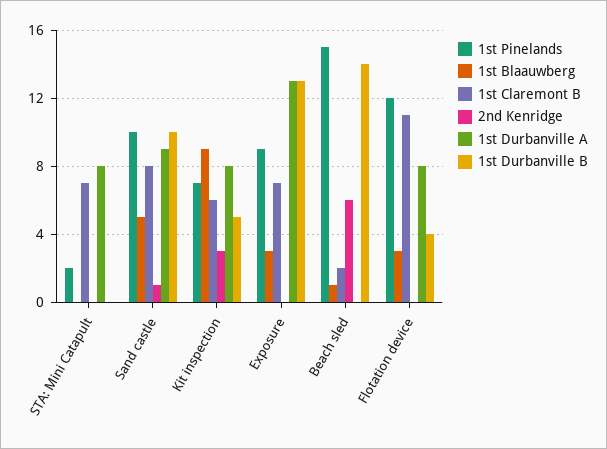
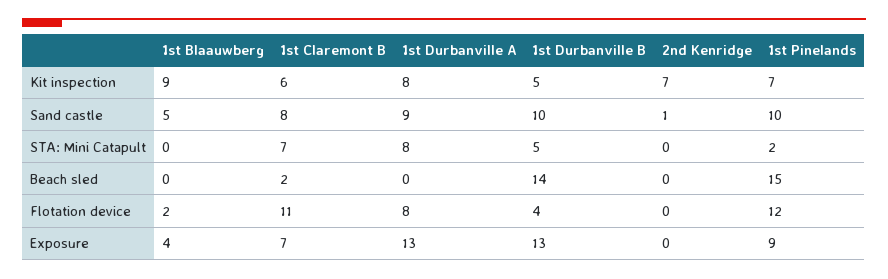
  {
    "1st Pinelands": {
      "STA: Mini Catapult": 2,
      "Sand castle": 10,
      "Kit inspection": 7,
      "Exposure": 9,
      "Beach sled": 15,
      "Flotation device": 12
    },
    "1st Blaauwberg": {
      "STA: Mini Catapult": 0,
      "Sand castle": 5,
      "Kit inspection": 9,
-     "Exposure": 3,
+     "Exposure": 4,
-     "Beach sled": 1,
+     "Beach sled": 0,
-     "Flotation device": 3
+     "Flotation device": 2
    },
    "1st Claremont B": {
      "STA: Mini Catapult": 7,
      "Sand castle": 8,
      "Kit inspection": 6,
      "Exposure": 7,
      "Beach sled": 2,
      "Flotation device": 11
    },
    "2nd Kenridge": {
      "STA: Mini Catapult": 0,
      "Sand castle": 1,
-     "Kit inspection": 3,
+     "Kit inspection": 7,
      "Exposure": 0,
-     "Beach sled": 6,
+     "Beach sled": 0,
      "Flotation device": 0
    },
    "1st Durbanville A": {
      "STA: Mini Catapult": 8,
      "Sand castle": 9,
      "Kit inspection": 8,
      "Exposure": 13,
      "Beach sled": 0,
      "Flotation device": 8
    },
    "1st Durbanville B": {
-     "STA: Mini Catapult": 0,
+     "STA: Mini Catapult": 5,
      "Sand castle": 10,
      "Kit inspection": 5,
      "Exposure": 13,
      "Beach sled": 14,
      "Flotation device": 4
    }
  }

